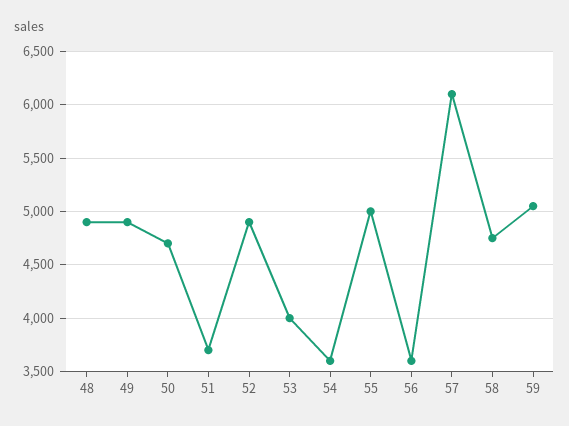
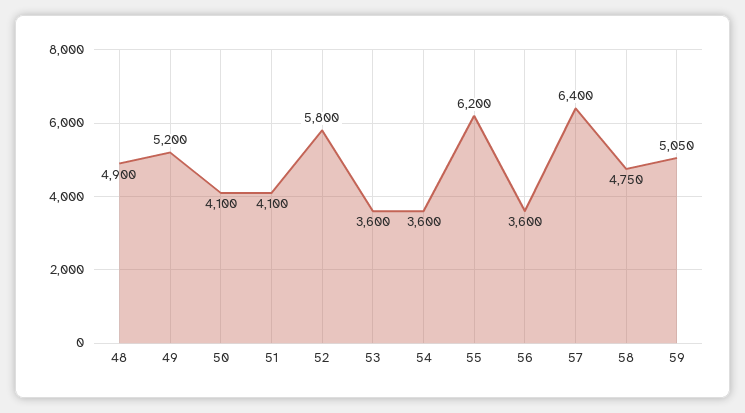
  {
    "48": 4900,
-   "49": 4900,
+   "49": 5200,
-   "50": 4700,
+   "50": 4100,
-   "51": 3700,
+   "51": 4100,
-   "52": 4900,
+   "52": 5800,
-   "53": 4000,
+   "53": 3600,
    "54": 3600,
-   "55": 5000,
+   "55": 6200,
    "56": 3600,
-   "57": 6100,
+   "57": 6400,
    "58": 4750,
    "59": 5050
  }

